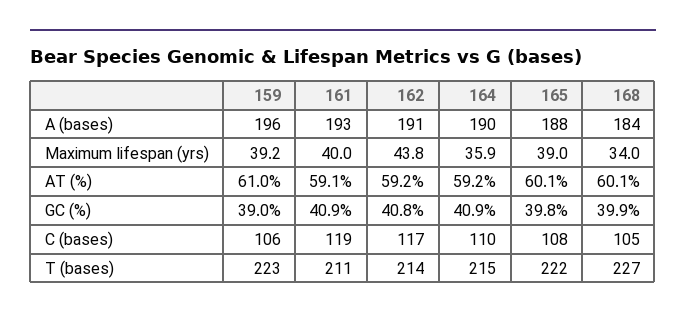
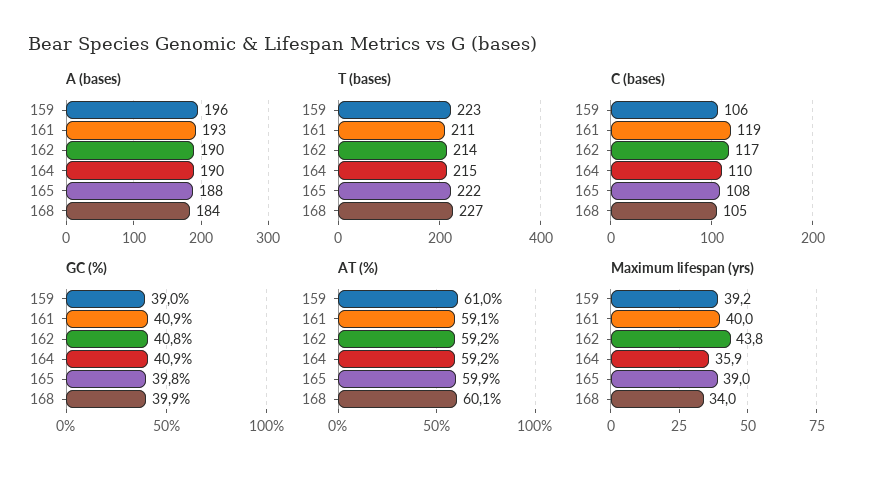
  {
    "A (bases)": {
      "159": 196,
      "161": 193,
-     "162": 191,
+     "162": 190,
      "164": 190,
      "165": 188,
      "168": 184
    },
    "Maximum lifespan (yrs)": {
      "159": 39.2,
      "161": 40,
      "162": 43.8,
      "164": 35.9,
      "165": 39,
      "168": 34
    },
    "AT (%)": {
      "159": 61,
      "161": 59.1,
      "162": 59.2,
      "164": 59.2,
-     "165": 60.1,
+     "165": 59.9,
      "168": 60.1
    },
    "GC (%)": {
      "159": 39,
      "161": 40.9,
      "162": 40.8,
      "164": 40.9,
      "165": 39.8,
      "168": 39.9
    },
    "C (bases)": {
      "159": 106,
      "161": 119,
      "162": 117,
      "164": 110,
      "165": 108,
      "168": 105
    },
    "T (bases)": {
      "159": 223,
      "161": 211,
      "162": 214,
      "164": 215,
      "165": 222,
      "168": 227
    }
  }

